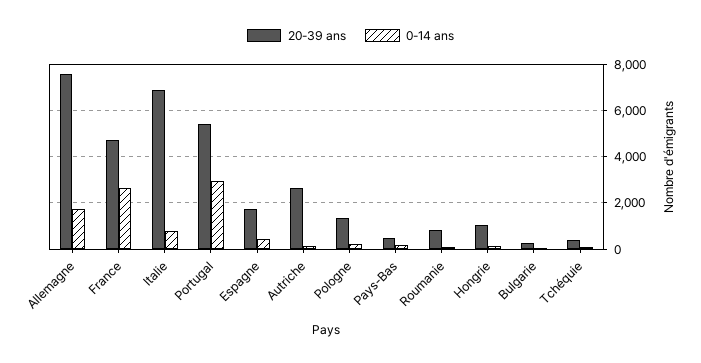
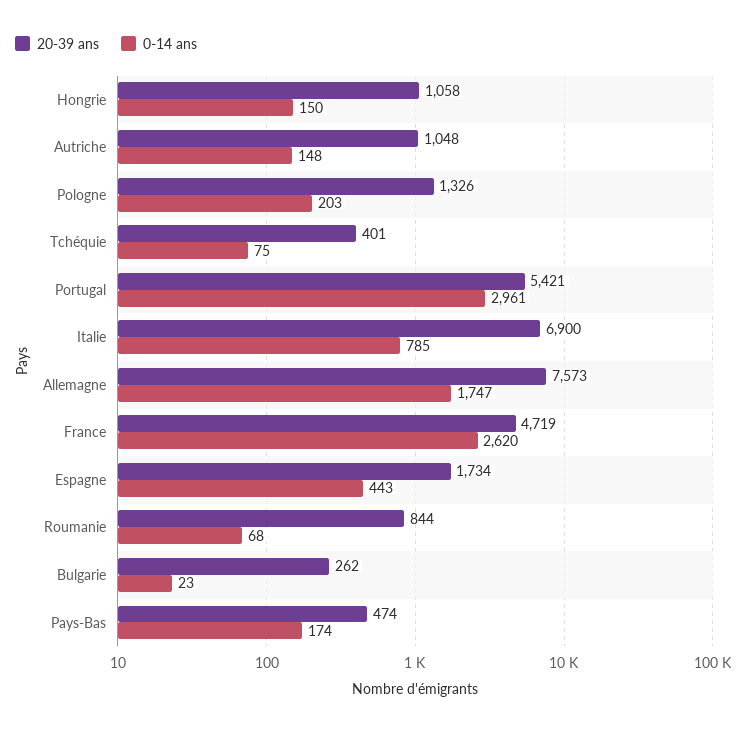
  {
    "20-39 ans": {
      "Allemagne": 7573,
      "France": 4719,
      "Italie": 6900,
      "Portugal": 5421,
      "Espagne": 1734,
-     "Autriche": 2500,
+     "Autriche": 1048,
      "Pologne": 1326,
      "Pays-Bas": 474,
      "Roumanie": 844,
      "Hongrie": 1058,
      "Bulgarie": 262,
      "Tchéquie": 401
    },
    "0-14 ans": {
      "Allemagne": 1747,
      "France": 2620,
      "Italie": 785,
      "Portugal": 2961,
      "Espagne": 443,
      "Autriche": 148,
      "Pologne": 203,
      "Pays-Bas": 174,
      "Roumanie": 68,
      "Hongrie": 150,
      "Bulgarie": 23,
      "Tchéquie": 75
    }
  }

